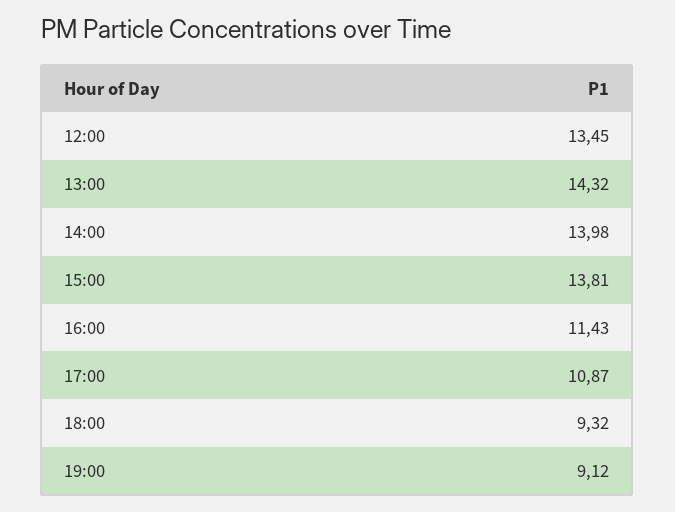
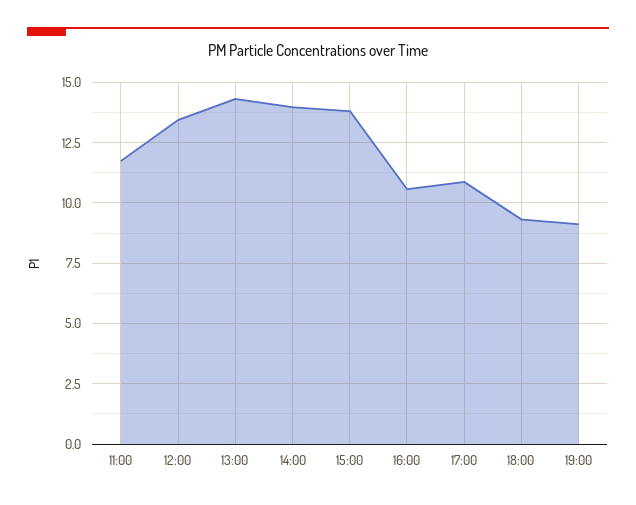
  {
    "12:00": 13.45,
    "13:00": 14.32,
    "14:00": 13.98,
    "15:00": 13.81,
-   "16:00": 11.43,
+   "16:00": 10.5,
    "17:00": 10.87,
    "18:00": 9.32,
-   "19:00": 9.12
+   "19:00": 9.12,
+   "11:00": 11.75
  }

